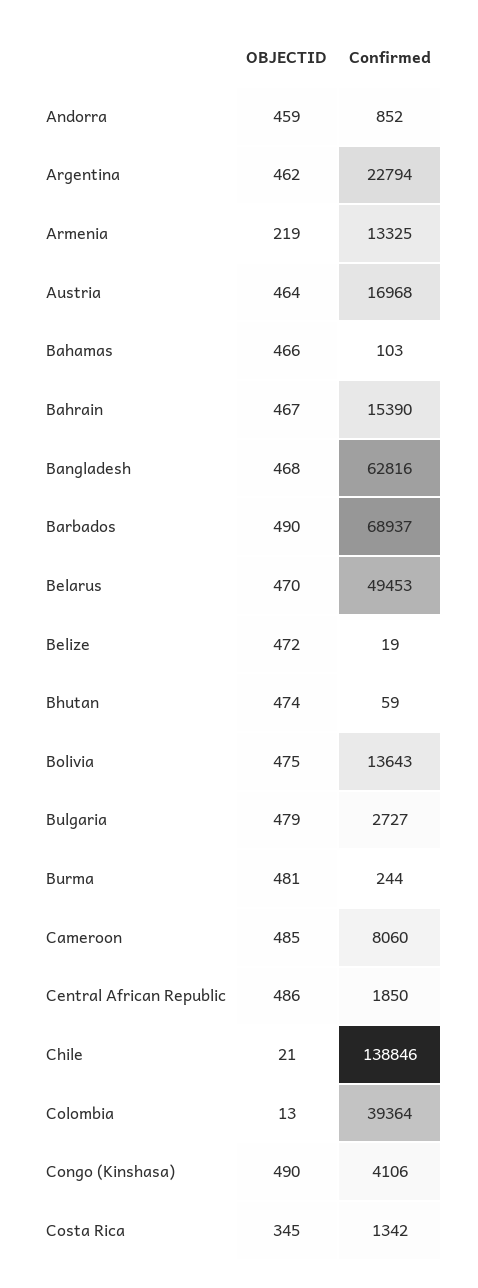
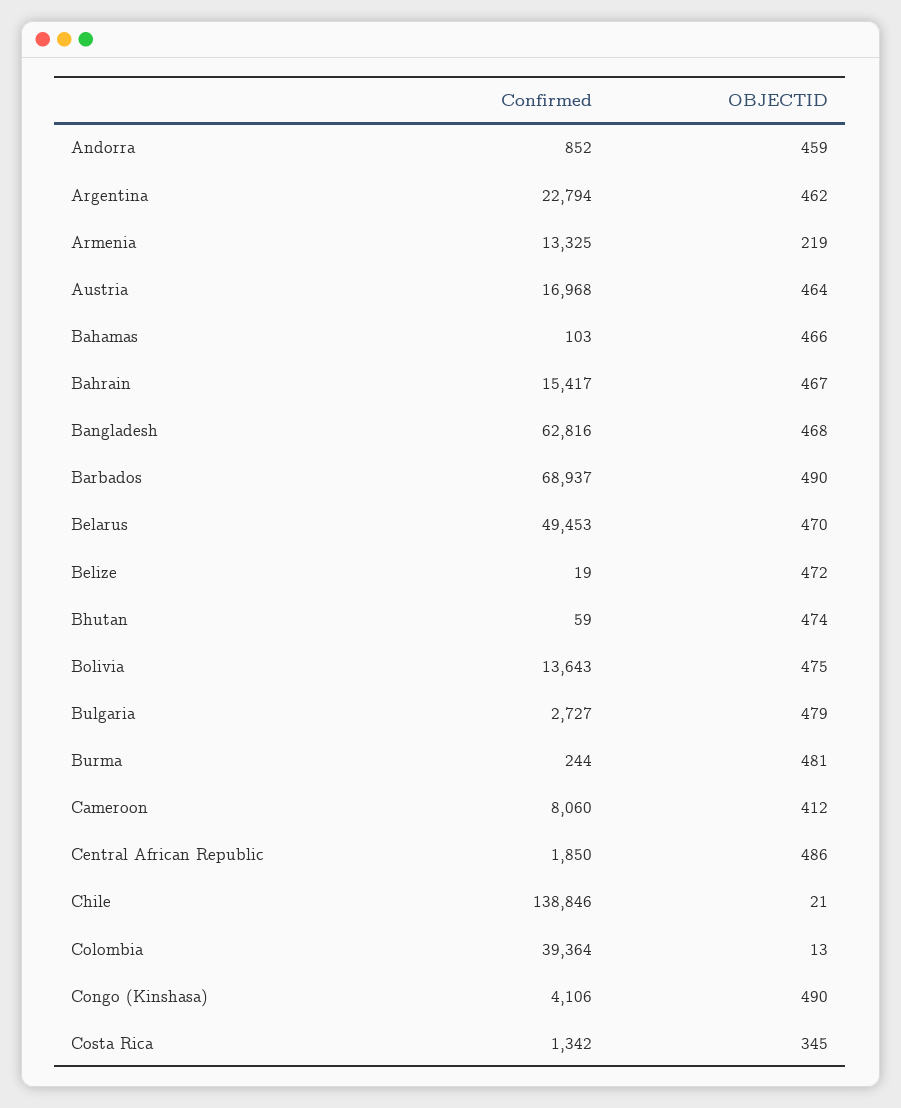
  {
    "OBJECTID": {
      "Andorra": 459,
      "Argentina": 462,
      "Armenia": 219,
      "Austria": 464,
      "Bahamas": 466,
      "Bahrain": 467,
      "Bangladesh": 468,
      "Barbados": 490,
      "Belarus": 470,
      "Belize": 472,
      "Bhutan": 474,
      "Bolivia": 475,
      "Bulgaria": 479,
      "Burma": 481,
-     "Cameroon": 485,
+     "Cameroon": 412,
      "Central African Republic": 486,
      "Chile": 21,
      "Colombia": 13,
      "Congo (Kinshasa)": 490,
      "Costa Rica": 345
    },
    "Confirmed": {
      "Andorra": 852,
      "Argentina": 22794,
      "Armenia": 13325,
      "Austria": 16968,
      "Bahamas": 103,
-     "Bahrain": 15390,
+     "Bahrain": 15417,
      "Bangladesh": 62816,
      "Barbados": 68937,
      "Belarus": 49453,
      "Belize": 19,
      "Bhutan": 59,
      "Bolivia": 13643,
      "Bulgaria": 2727,
      "Burma": 244,
      "Cameroon": 8060,
      "Central African Republic": 1850,
      "Chile": 138846,
      "Colombia": 39364,
      "Congo (Kinshasa)": 4106,
      "Costa Rica": 1342
    }
  }

